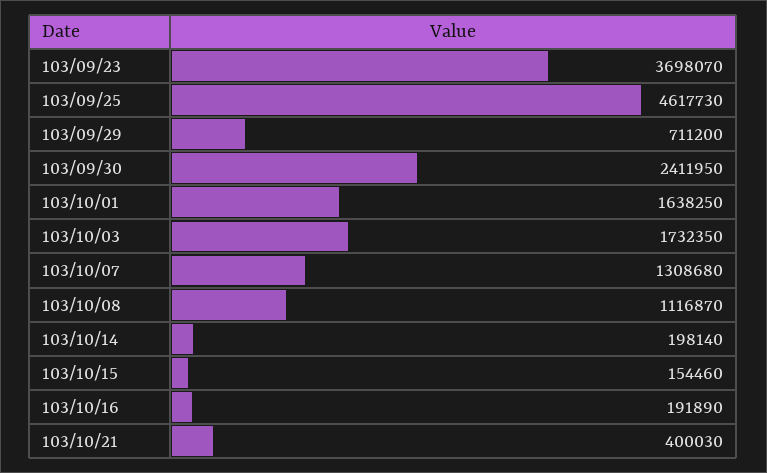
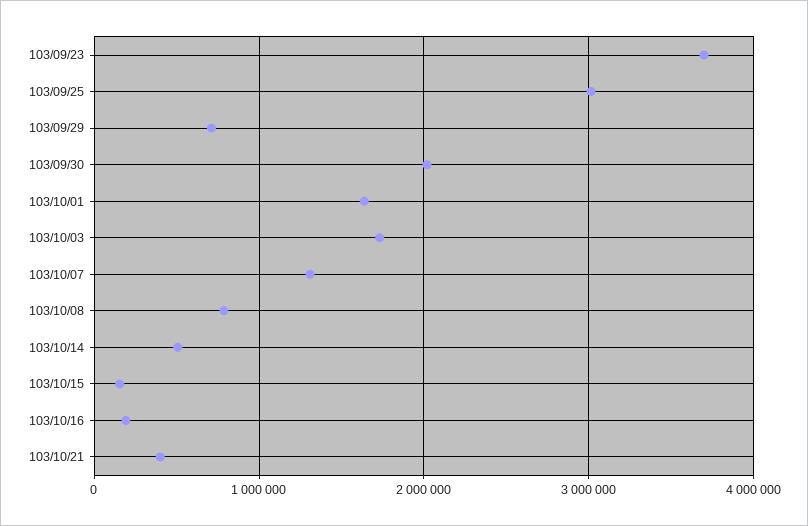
  {
    "103/09/23": 3698070,
-   "103/09/25": 4617730,
+   "103/09/25": 3000000,
    "103/09/29": 711200,
-   "103/09/30": 2411950,
+   "103/09/30": 2000000,
    "103/10/01": 1638250,
    "103/10/03": 1732350,
    "103/10/07": 1308680,
-   "103/10/08": 1116870,
+   "103/10/08": 800000,
-   "103/10/14": 198140,
+   "103/10/14": 500000,
    "103/10/15": 154460,
    "103/10/16": 191890,
    "103/10/21": 400030
  }

